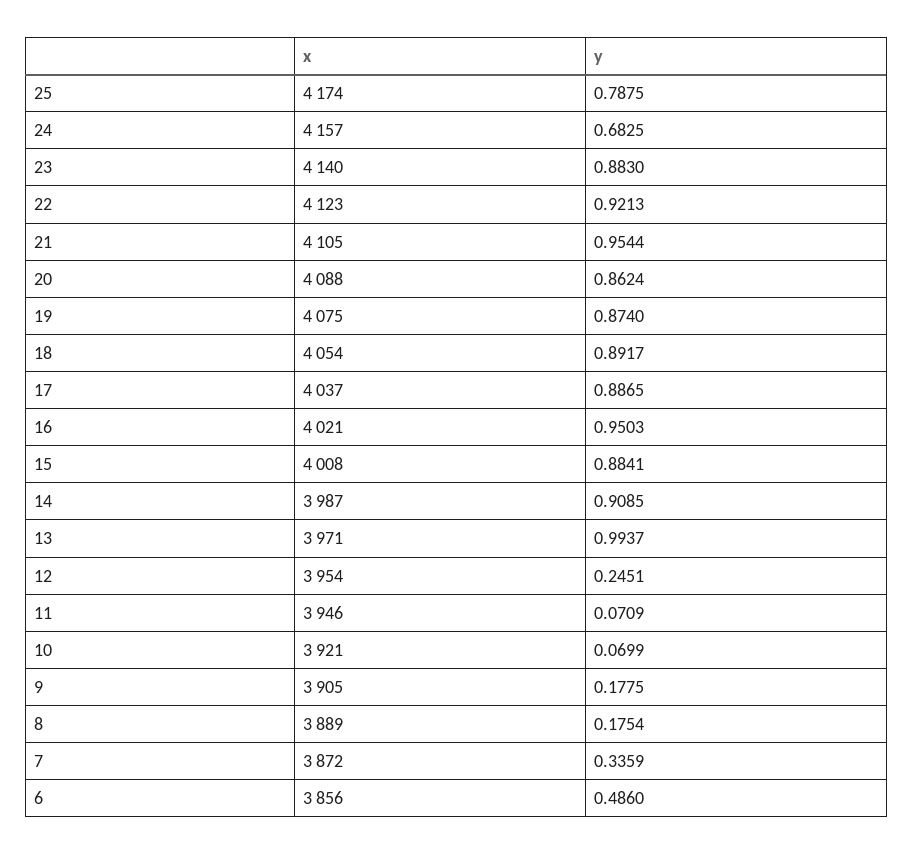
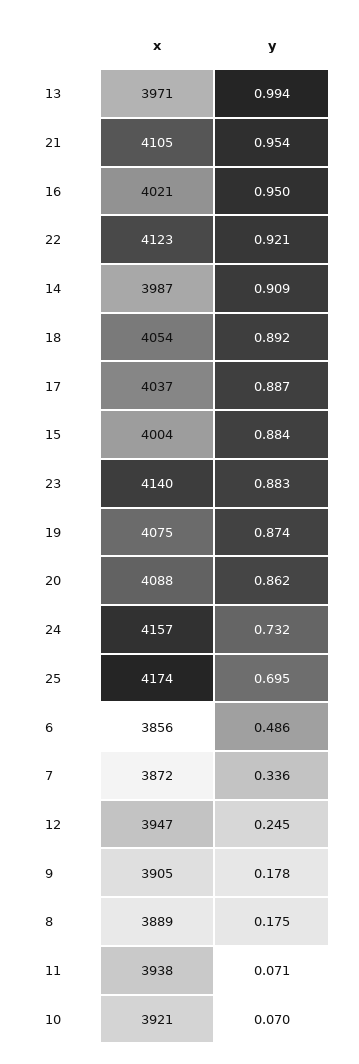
  {
    "x": {
      "25": 4174,
      "24": 4157,
      "23": 4140,
      "22": 4123,
      "21": 4105,
      "20": 4088,
      "19": 4075,
      "18": 4054,
      "17": 4037,
      "16": 4021,
-     "15": 4008,
+     "15": 4004,
      "14": 3987,
      "13": 3971,
-     "12": 3954,
+     "12": 3947,
-     "11": 3946,
+     "11": 3938,
      "10": 3921,
      "9": 3905,
      "8": 3889,
      "7": 3872,
      "6": 3856
    },
    "y": {
-     "25": 0.7875,
+     "25": 0.695,
-     "24": 0.6825,
+     "24": 0.732,
      "23": 0.883,
      "22": 0.9213,
      "21": 0.9544,
      "20": 0.8624,
      "19": 0.874,
      "18": 0.8917,
      "17": 0.8865,
      "16": 0.9503,
      "15": 0.8841,
      "14": 0.9085,
      "13": 0.9937,
      "12": 0.2451,
      "11": 0.0709,
      "10": 0.0699,
      "9": 0.1775,
      "8": 0.1754,
      "7": 0.3359,
      "6": 0.486
    }
  }

